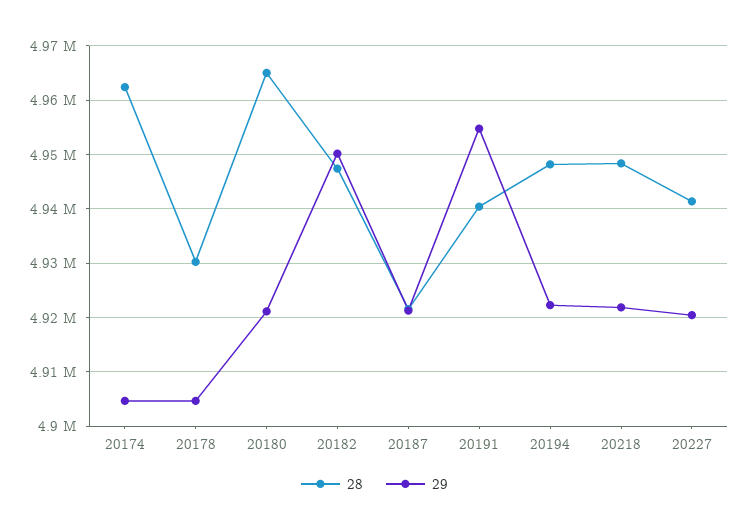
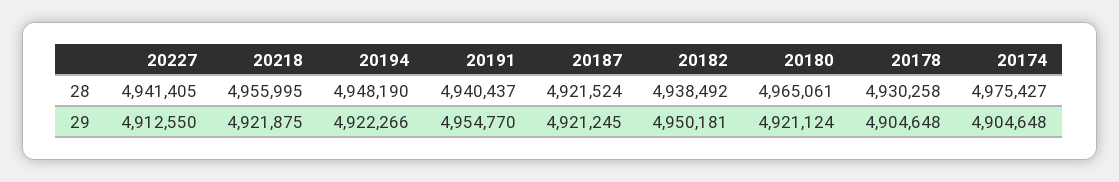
  {
    "28": {
-     "20174": 4962000,
+     "20174": 4975427,
      "20178": 4930258,
      "20180": 4965061,
-     "20182": 4948000,
+     "20182": 4938492,
      "20187": 4921524,
      "20191": 4940437,
      "20194": 4948190,
-     "20218": 4948000,
+     "20218": 4955995,
      "20227": 4941405
    },
    "29": {
      "20174": 4904648,
      "20178": 4904648,
      "20180": 4921124,
      "20182": 4950181,
      "20187": 4921245,
      "20191": 4954770,
      "20194": 4922266,
      "20218": 4921875,
-     "20227": 4920000
+     "20227": 4912550
    }
  }

